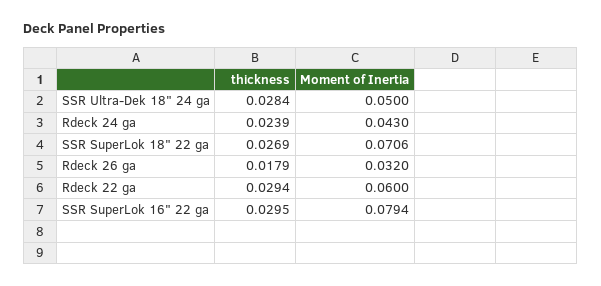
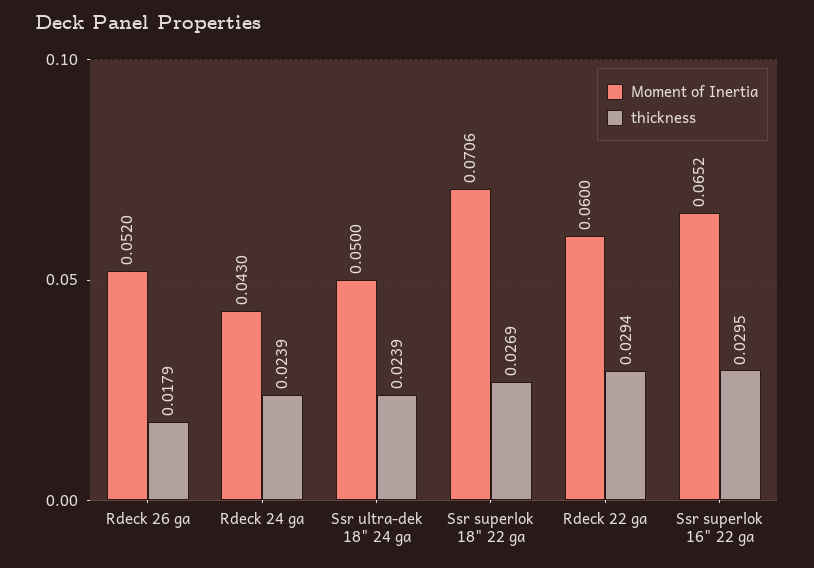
  {
    "thickness": {
-     "SSR Ultra-Dek 18\" 24 ga": 0.0284,
+     "SSR Ultra-Dek 18\" 24 ga": 0.0239,
      "Rdeck 24 ga": 0.0239,
      "SSR SuperLok 18\" 22 ga": 0.0269,
      "Rdeck 26 ga": 0.0179,
      "Rdeck 22 ga": 0.0294,
      "SSR SuperLok 16\" 22 ga": 0.0295
    },
    "Moment of Inertia": {
      "SSR Ultra-Dek 18\" 24 ga": 0.05,
      "Rdeck 24 ga": 0.043,
      "SSR SuperLok 18\" 22 ga": 0.0706,
-     "Rdeck 26 ga": 0.032,
+     "Rdeck 26 ga": 0.052,
      "Rdeck 22 ga": 0.06,
-     "SSR SuperLok 16\" 22 ga": 0.0794
+     "SSR SuperLok 16\" 22 ga": 0.0652
    }
  }

